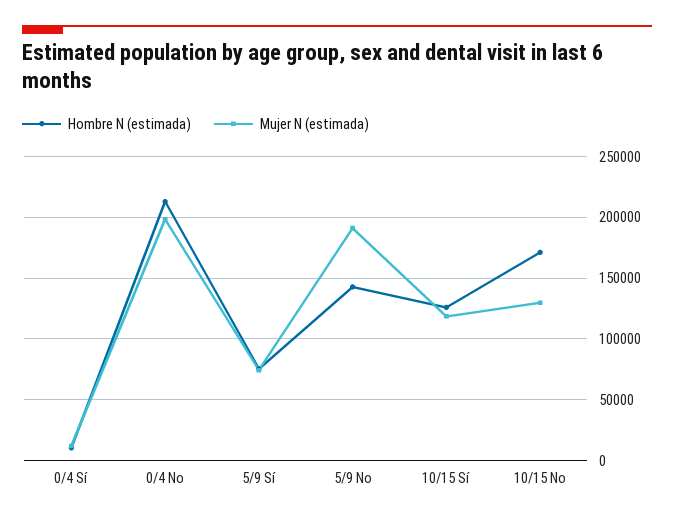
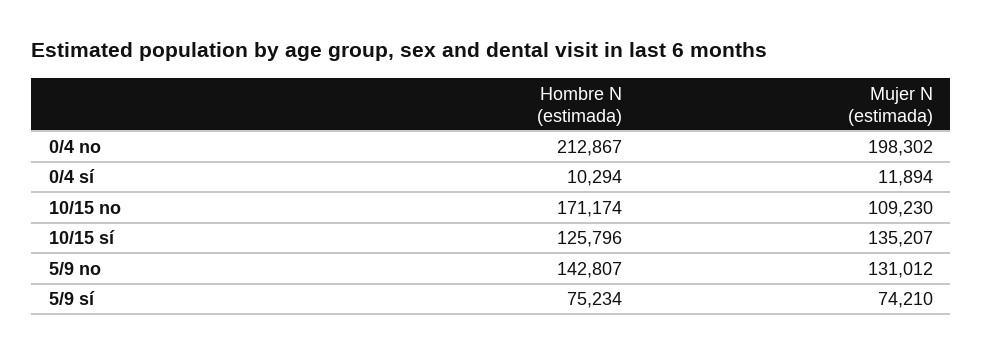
  {
    "Hombre N (estimada)": {
      "0/4 Sí": 10294,
      "0/4 No": 212867,
      "5/9 Sí": 75234,
      "5/9 No": 142807,
      "10/15 Sí": 125796,
      "10/15 No": 171174
    },
    "Mujer N (estimada)": {
      "0/4 Sí": 11894,
      "0/4 No": 198302,
      "5/9 Sí": 74210,
-     "5/9 No": 190000,
+     "5/9 No": 131012,
-     "10/15 Sí": 120000,
+     "10/15 Sí": 135207,
-     "10/15 No": 130000
+     "10/15 No": 109230
    }
  }

